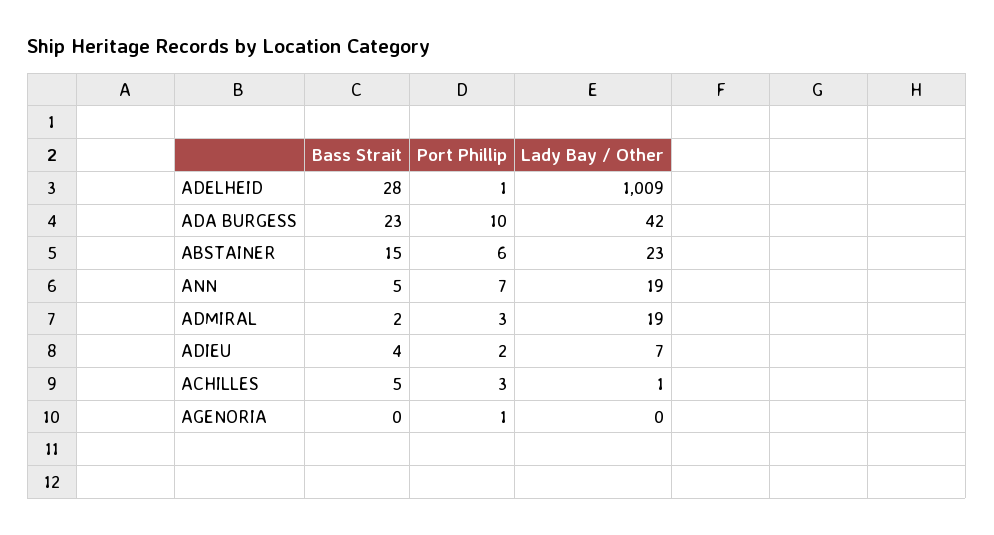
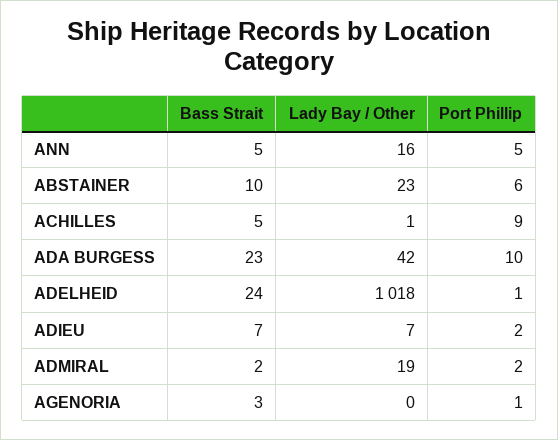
  {
    "Bass Strait": {
-     "ADELHEID": 28,
+     "ADELHEID": 24,
      "ADA BURGESS": 23,
-     "ABSTAINER": 15,
+     "ABSTAINER": 10,
      "ANN": 5,
      "ADMIRAL": 2,
-     "ADIEU": 4,
+     "ADIEU": 7,
      "ACHILLES": 5,
-     "AGENORIA": 0
+     "AGENORIA": 3
    },
    "Port Phillip": {
      "ADELHEID": 1,
      "ADA BURGESS": 10,
      "ABSTAINER": 6,
-     "ANN": 7,
+     "ANN": 5,
-     "ADMIRAL": 3,
+     "ADMIRAL": 2,
      "ADIEU": 2,
-     "ACHILLES": 3,
+     "ACHILLES": 9,
      "AGENORIA": 1
    },
    "Lady Bay / Other": {
-     "ADELHEID": 1009,
+     "ADELHEID": 1018,
      "ADA BURGESS": 42,
      "ABSTAINER": 23,
-     "ANN": 19,
+     "ANN": 16,
      "ADMIRAL": 19,
      "ADIEU": 7,
      "ACHILLES": 1,
      "AGENORIA": 0
    }
  }

